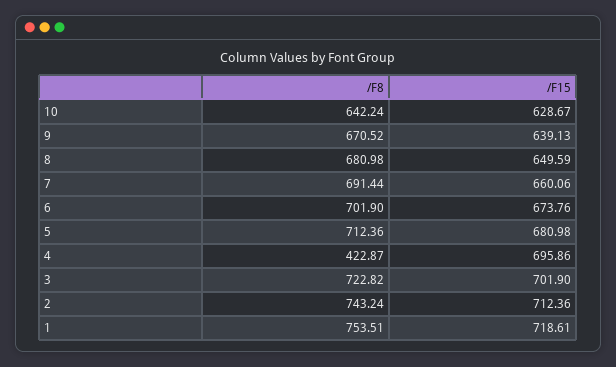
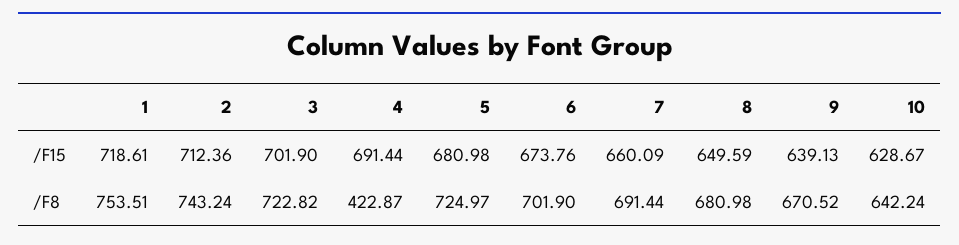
  {
    "/F8": {
      "10": 642.24,
      "9": 670.52,
      "8": 680.98,
      "7": 691.44,
      "6": 701.9,
-     "5": 712.36,
+     "5": 724.97,
      "4": 422.87,
      "3": 722.82,
      "2": 743.24,
      "1": 753.51
    },
    "/F15": {
      "10": 628.67,
      "9": 639.13,
      "8": 649.59,
-     "7": 660.06,
+     "7": 660.09,
      "6": 673.76,
      "5": 680.98,
-     "4": 695.86,
+     "4": 691.44,
      "3": 701.9,
      "2": 712.36,
      "1": 718.61
    }
  }

